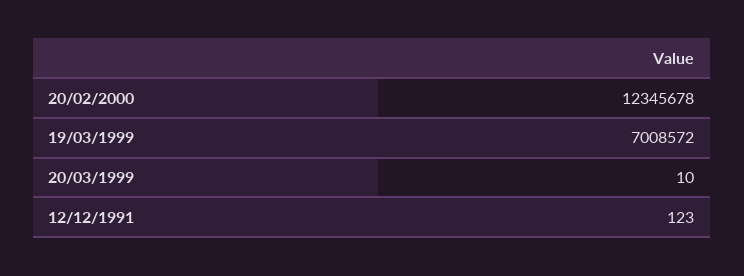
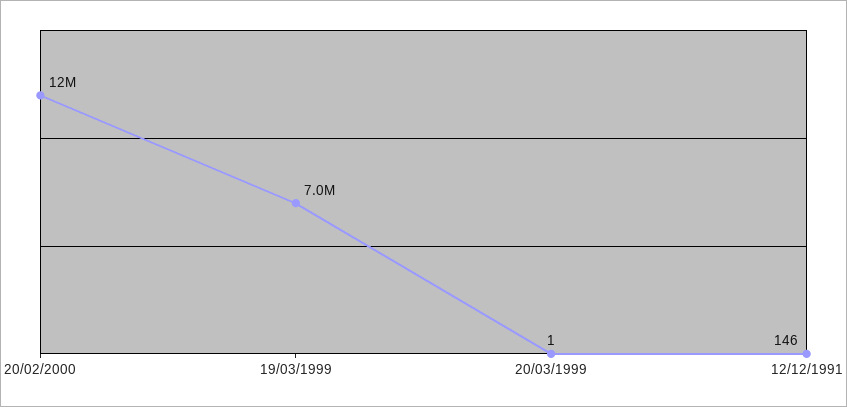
  {
    "20/02/2000": 12345678,
    "19/03/1999": 7008572,
-   "20/03/1999": 10,
+   "20/03/1999": 1,
-   "12/12/1991": 123
+   "12/12/1991": 146
  }

